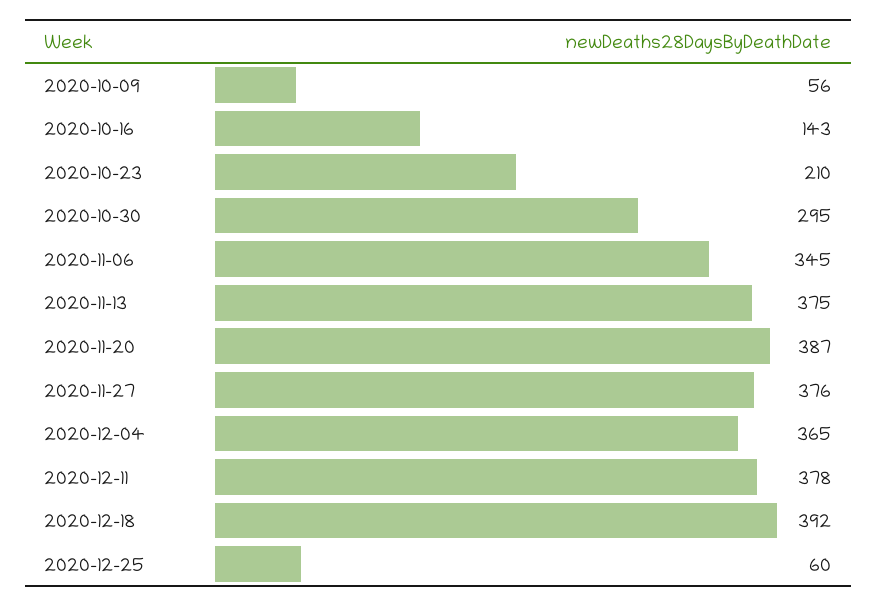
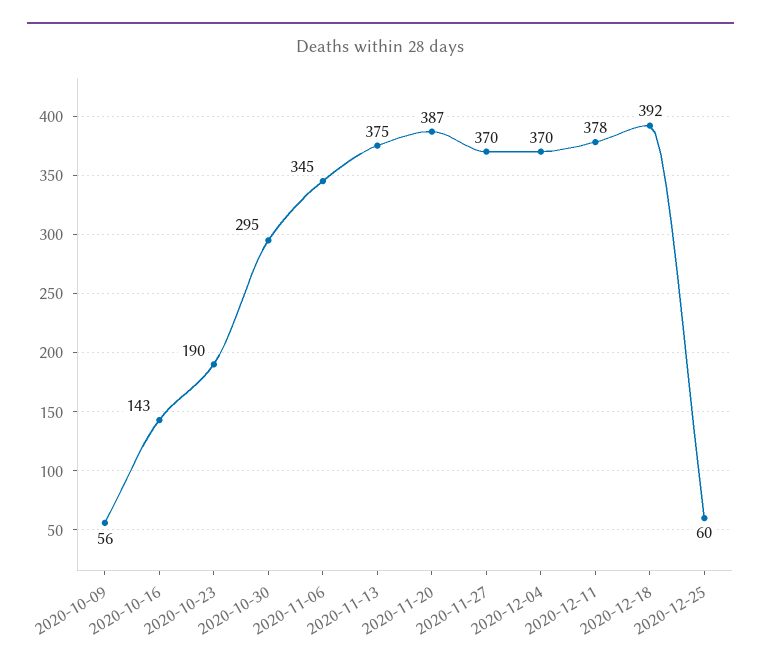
  {
    "2020-10-09": 56,
    "2020-10-16": 143,
-   "2020-10-23": 210,
+   "2020-10-23": 190,
    "2020-10-30": 295,
    "2020-11-06": 345,
    "2020-11-13": 375,
    "2020-11-20": 387,
-   "2020-11-27": 376,
+   "2020-11-27": 370,
-   "2020-12-04": 365,
+   "2020-12-04": 370,
    "2020-12-11": 378,
    "2020-12-18": 392,
    "2020-12-25": 60
  }

